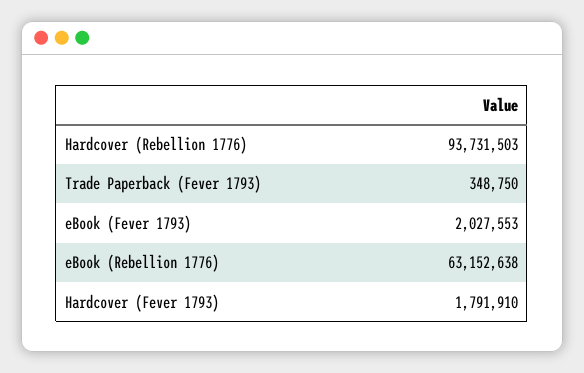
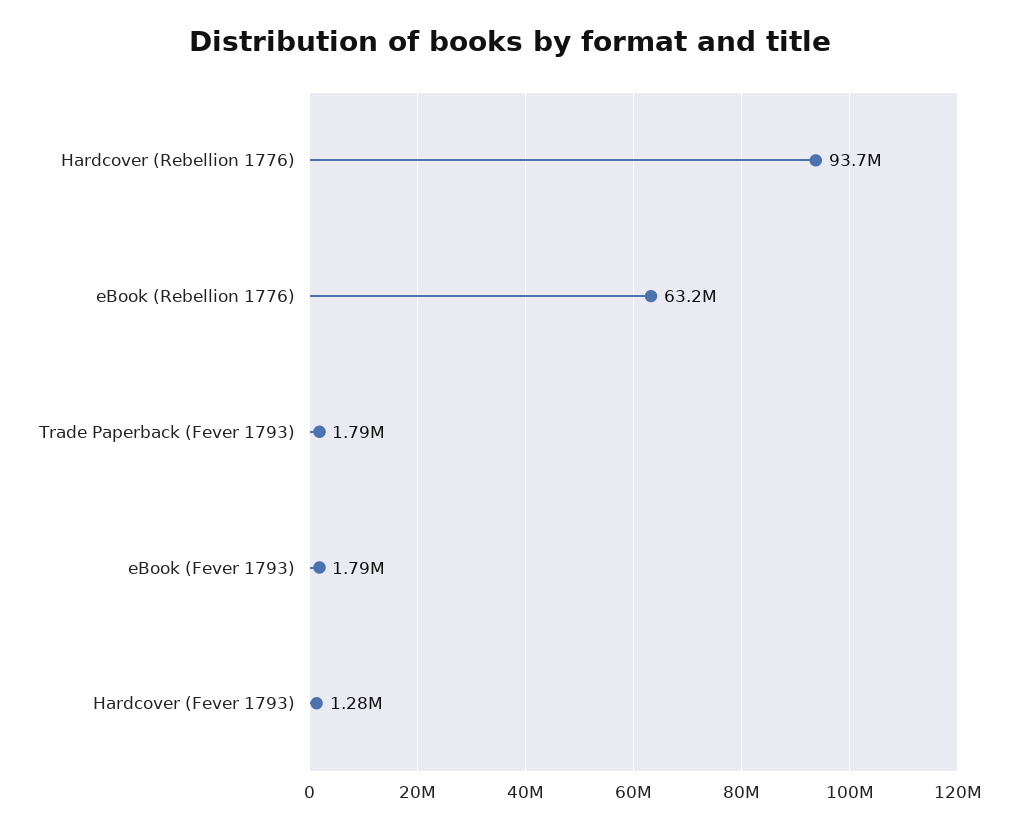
  {
    "Hardcover (Rebellion 1776)": 93731503,
-   "Trade Paperback (Fever 1793)": 348750,
+   "Trade Paperback (Fever 1793)": 1790000,
-   "eBook (Fever 1793)": 2027553,
+   "eBook (Fever 1793)": 1790000,
    "eBook (Rebellion 1776)": 63152638,
-   "Hardcover (Fever 1793)": 1791910
+   "Hardcover (Fever 1793)": 1280000
  }

